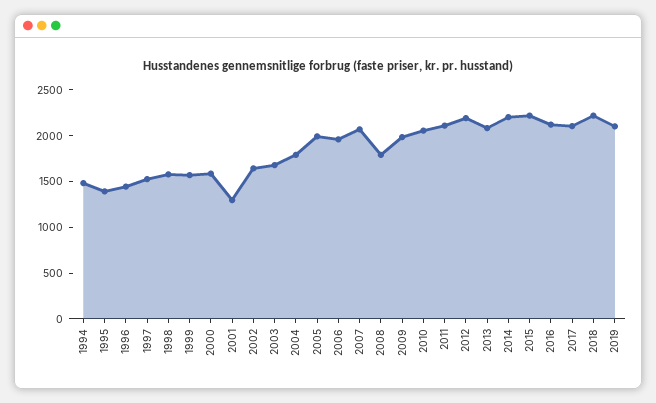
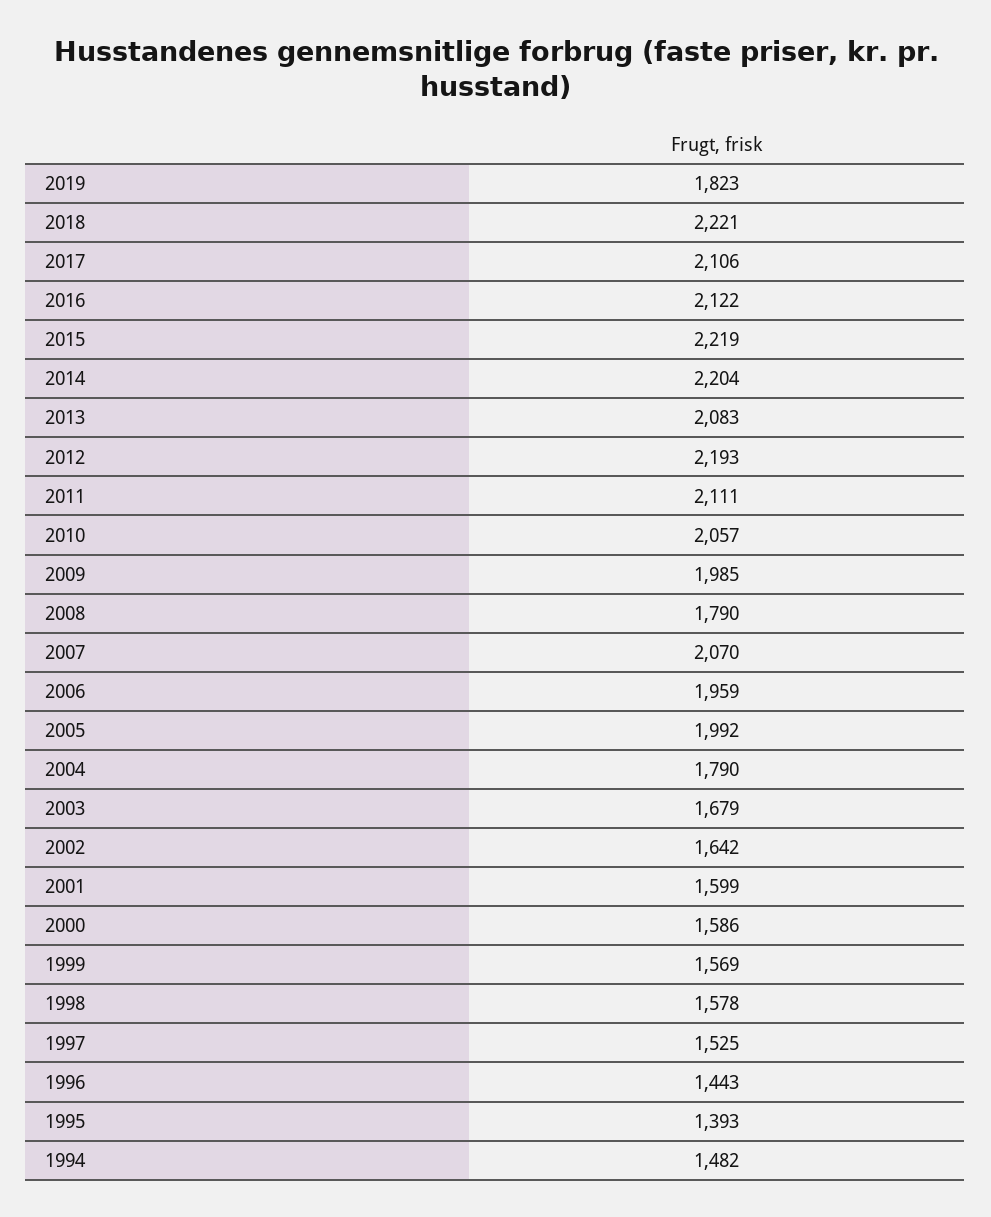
  {
    "1994": 1482,
    "1995": 1393,
    "1996": 1443,
    "1997": 1525,
    "1998": 1578,
    "1999": 1569,
    "2000": 1586,
-   "2001": 1300,
+   "2001": 1599,
    "2002": 1642,
    "2003": 1679,
    "2004": 1790,
    "2005": 1992,
    "2006": 1959,
    "2007": 2070,
    "2008": 1790,
    "2009": 1985,
    "2010": 2057,
    "2011": 2111,
    "2012": 2193,
    "2013": 2083,
    "2014": 2204,
    "2015": 2219,
    "2016": 2122,
    "2017": 2106,
    "2018": 2221,
-   "2019": 2100
+   "2019": 1823
  }

